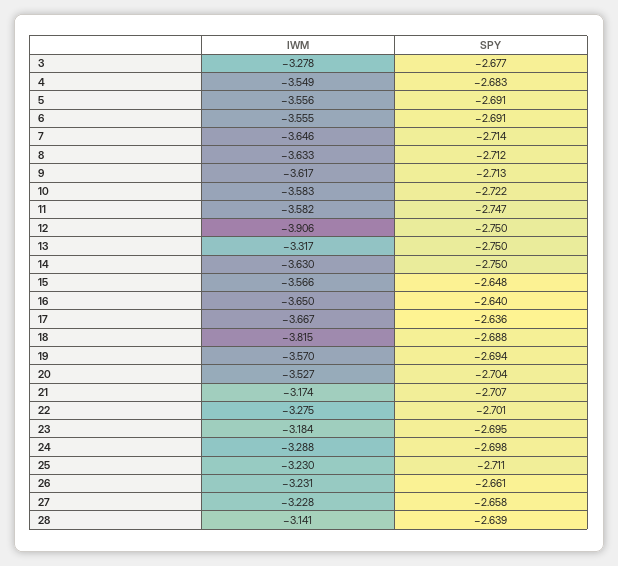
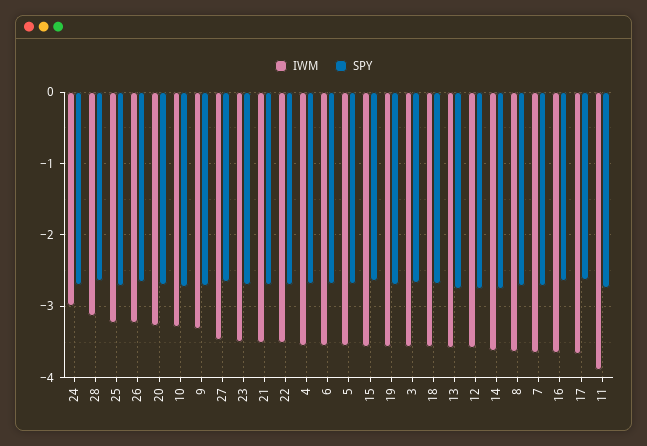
  {
    "IWM": {
-     "3": -3.278,
+     "3": -3.6,
      "4": -3.549,
      "5": -3.556,
      "6": -3.555,
      "7": -3.646,
      "8": -3.633,
-     "9": -3.617,
+     "9": -3.3,
-     "10": -3.583,
+     "10": -3.3,
-     "11": -3.582,
+     "11": -3.9,
-     "12": -3.906,
+     "12": -3.6,
-     "13": -3.317,
+     "13": -3.6,
      "14": -3.63,
      "15": -3.566,
      "16": -3.65,
      "17": -3.667,
-     "18": -3.815,
+     "18": -3.6,
      "19": -3.57,
-     "20": -3.527,
+     "20": -3.3,
-     "21": -3.174,
+     "21": -3.5,
-     "22": -3.275,
+     "22": -3.5,
-     "23": -3.184,
+     "23": -3.5,
-     "24": -3.288,
+     "24": -3,
      "25": -3.23,
      "26": -3.231,
-     "27": -3.228,
+     "27": -3.5,
      "28": -3.141
    },
    "SPY": {
      "3": -2.677,
      "4": -2.683,
      "5": -2.691,
      "6": -2.691,
      "7": -2.714,
      "8": -2.712,
      "9": -2.713,
      "10": -2.722,
      "11": -2.747,
      "12": -2.75,
      "13": -2.75,
      "14": -2.75,
      "15": -2.648,
      "16": -2.64,
      "17": -2.636,
      "18": -2.688,
      "19": -2.694,
      "20": -2.704,
      "21": -2.707,
      "22": -2.701,
      "23": -2.695,
      "24": -2.698,
      "25": -2.711,
      "26": -2.661,
      "27": -2.658,
      "28": -2.639
    }
  }

